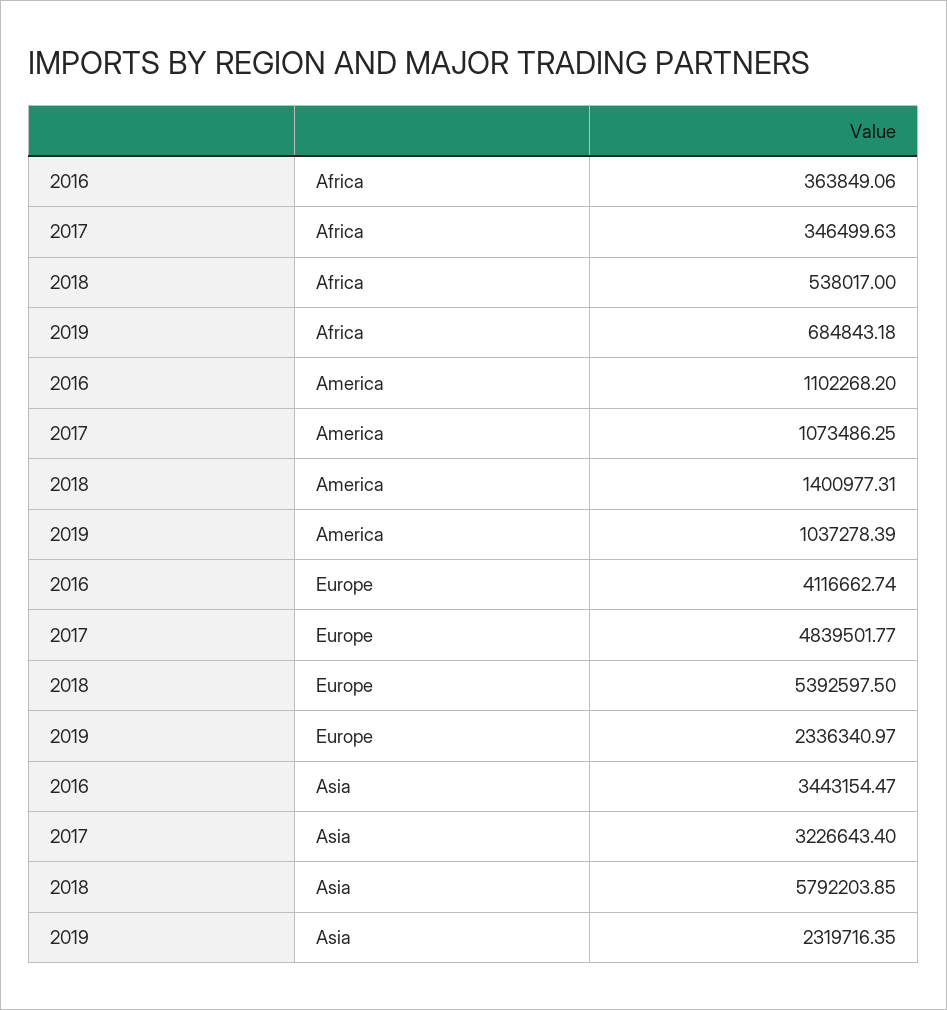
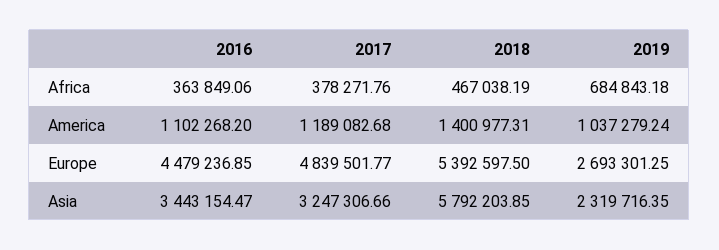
  {
    "2016": {
      "Africa": 363849.06,
      "America": 1102268.2,
-     "Europe": 4116662.74,
+     "Europe": 4479236.85,
      "Asia": 3443154.47
    },
    "2017": {
-     "Africa": 346499.63,
+     "Africa": 378271.76,
-     "America": 1073486.25,
+     "America": 1189082.68,
      "Europe": 4839501.77,
-     "Asia": 3226643.4
+     "Asia": 3247306.66
    },
    "2018": {
-     "Africa": 538017,
+     "Africa": 467038.19,
      "America": 1400977.31,
      "Europe": 5392597.5,
      "Asia": 5792203.85
    },
    "2019": {
      "Africa": 684843.18,
-     "America": 1037278.39,
+     "America": 1037279.24,
-     "Europe": 2336340.97,
+     "Europe": 2693301.25,
      "Asia": 2319716.35
    }
  }

